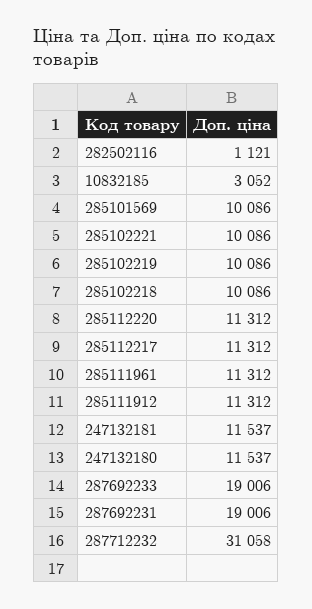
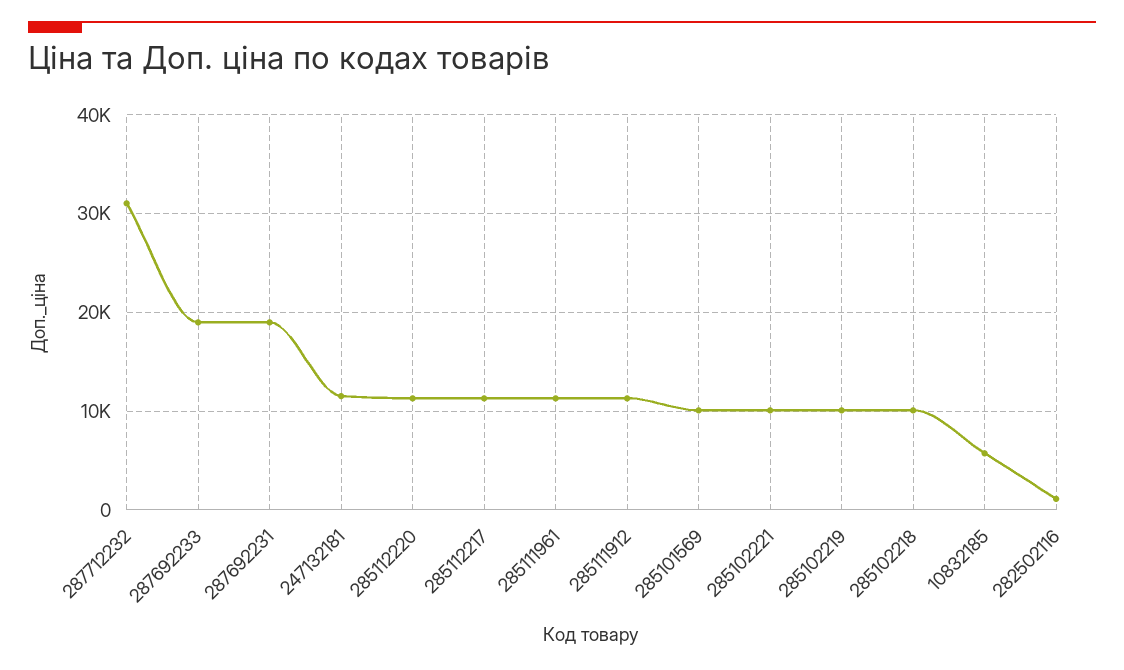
  {
    "282502116": 1121,
-   "10832185": 3052,
+   "10832185": 6000,
    "285101569": 10086,
    "285102221": 10086,
    "285102219": 10086,
    "285102218": 10086,
    "285112220": 11312,
    "285112217": 11312,
    "285111961": 11312,
    "285111912": 11312,
    "247132181": 11537,
-   "247132180": 11537,
    "287692233": 19006,
    "287692231": 19006,
    "287712232": 31058
  }

